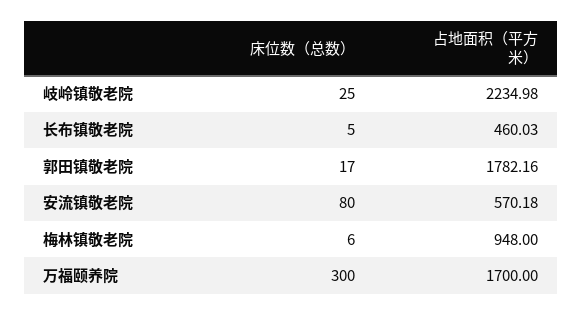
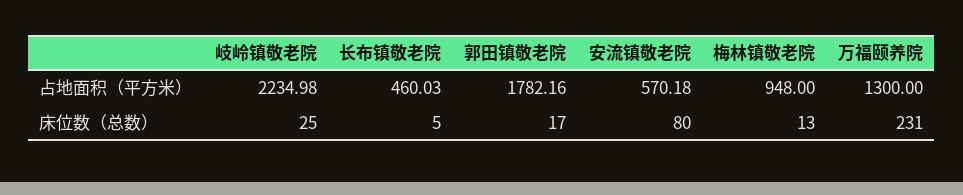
  {
    "床位数（总数）": {
      "岐岭镇敬老院": 25,
      "长布镇敬老院": 5,
      "郭田镇敬老院": 17,
      "安流镇敬老院": 80,
-     "梅林镇敬老院": 6,
+     "梅林镇敬老院": 13,
-     "万福颐养院": 300
+     "万福颐养院": 231
    },
    "占地面积（平方米）": {
      "岐岭镇敬老院": 2234.98,
      "长布镇敬老院": 460.03,
      "郭田镇敬老院": 1782.16,
      "安流镇敬老院": 570.18,
      "梅林镇敬老院": 948,
-     "万福颐养院": 1700
+     "万福颐养院": 1300
    }
  }

